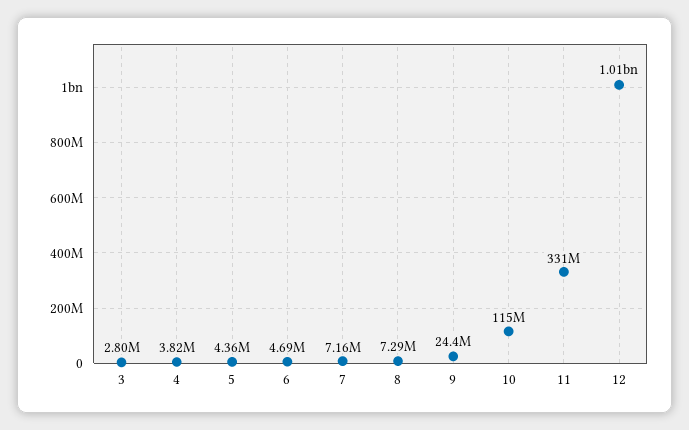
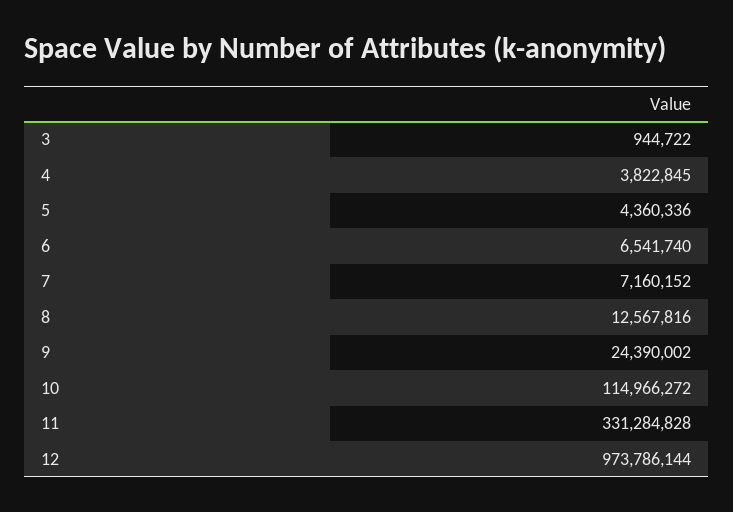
  {
-   "3": 2800000,
+   "3": 944722,
    "4": 3822845,
    "5": 4360336,
-   "6": 4690000,
+   "6": 6541740,
    "7": 7160152,
-   "8": 7290000,
+   "8": 12567816,
    "9": 24390002,
    "10": 114966272,
    "11": 331284828,
-   "12": 1010000000
+   "12": 973786144
  }

